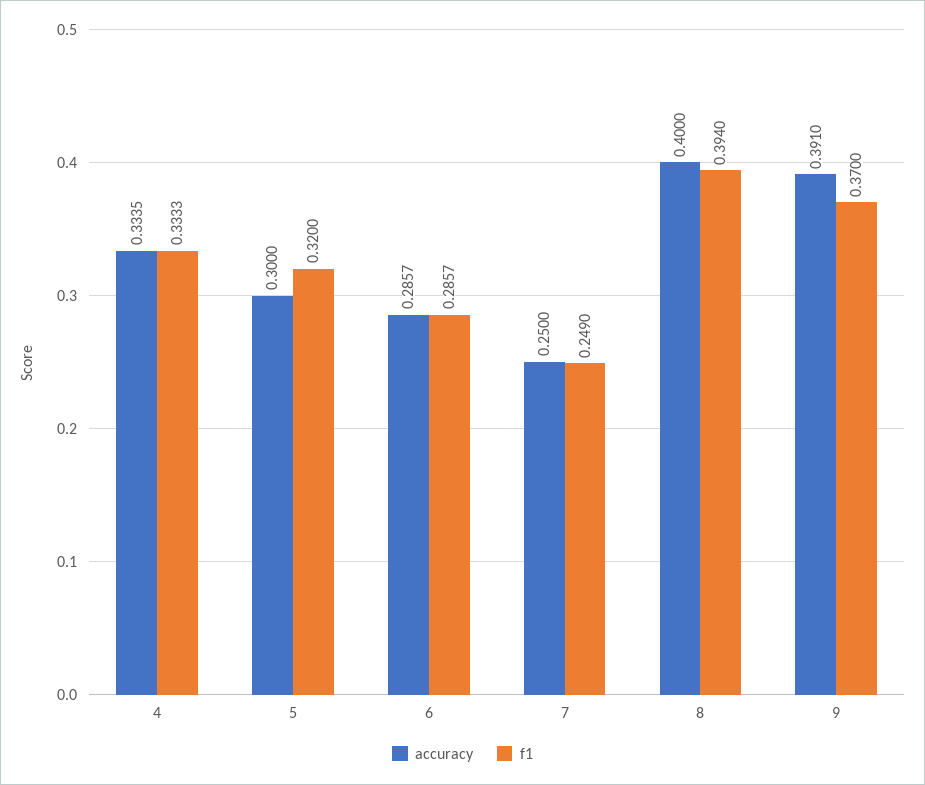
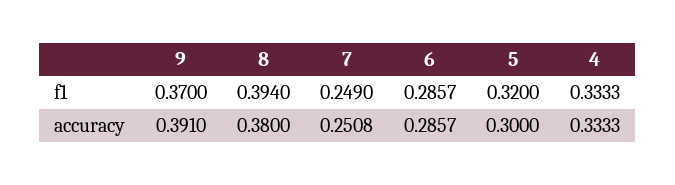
  {
    "accuracy": {
-     "4": 0.3335,
+     "4": 0.3333,
      "5": 0.3,
      "6": 0.2857,
-     "7": 0.25,
+     "7": 0.2508,
-     "8": 0.4,
+     "8": 0.38,
      "9": 0.391
    },
    "f1": {
      "4": 0.3333,
      "5": 0.32,
      "6": 0.2857,
      "7": 0.249,
      "8": 0.394,
      "9": 0.37
    }
  }

